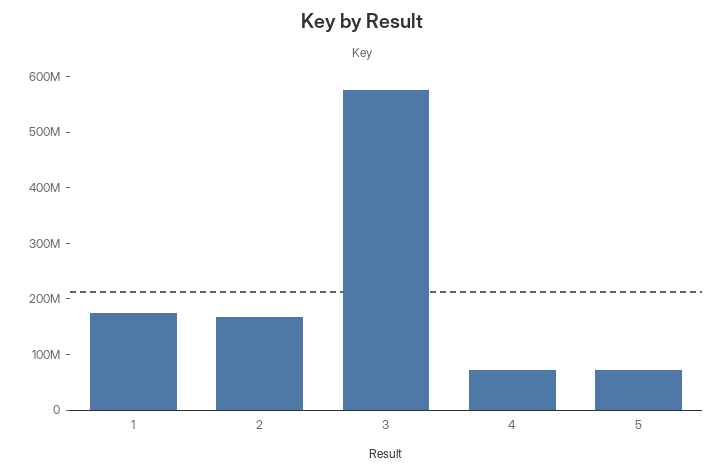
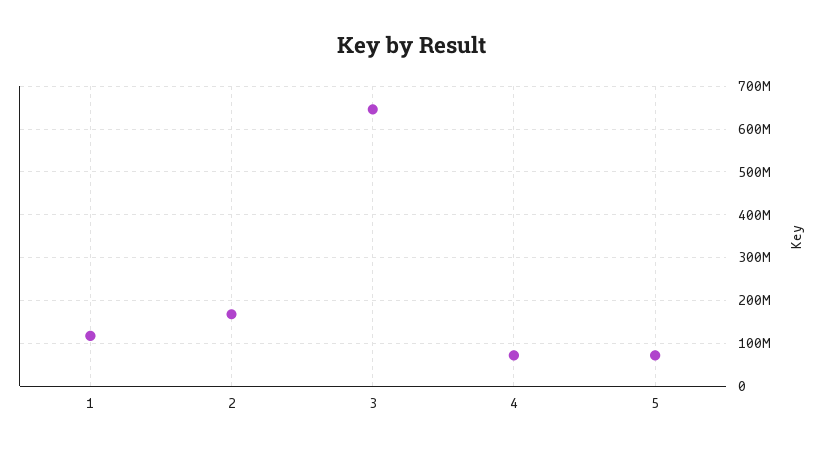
  {
-   "1": 180000000,
+   "1": 120000000,
    "2": 160000000,
-   "3": 580000000,
+   "3": 640000000,
    "4": 80000000,
    "5": 80000000
  }

